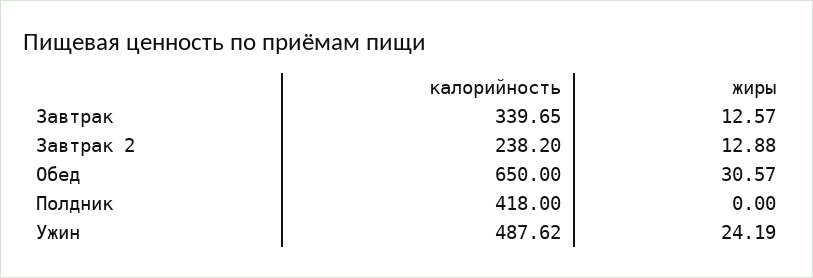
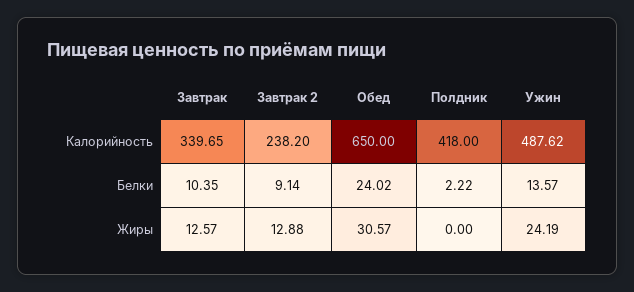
  {
    "калорийность": {
      "Завтрак": 339.65,
      "Завтрак 2": 238.2,
      "Обед": 650,
      "Полдник": 418,
      "Ужин": 487.62
    },
    "жиры": {
      "Завтрак": 12.57,
      "Завтрак 2": 12.88,
      "Обед": 30.57,
      "Полдник": 0,
      "Ужин": 24.19
-   }
+   },
+   "Белки": {
+     "Завтрак": 10.35,
+     "Завтрак 2": 9.14,
+     "Обед": 24.02,
+     "Полдник": 2.22,
+     "Ужин": 13.57
+   }
  }

